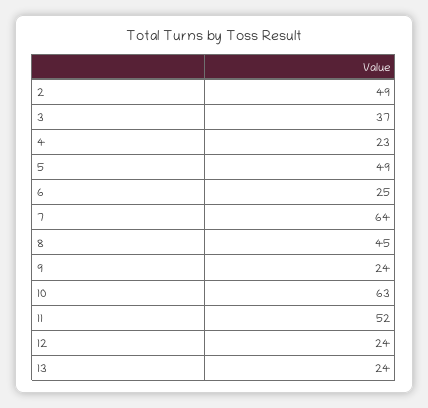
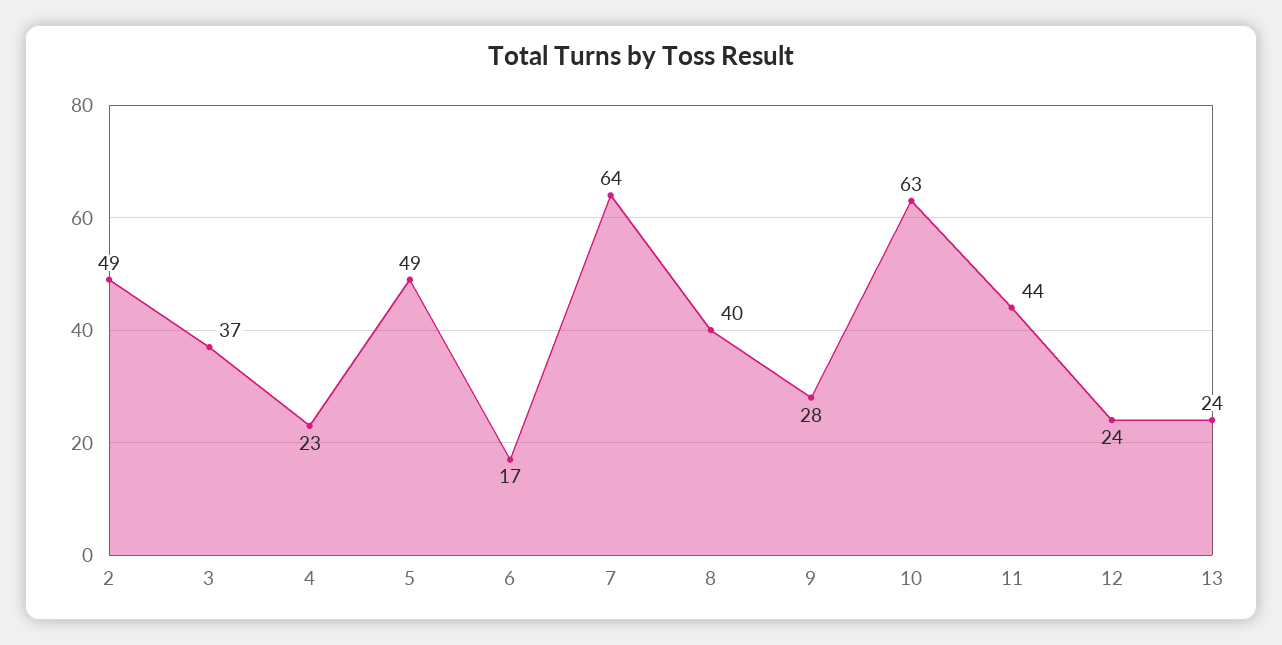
  {
    "2": 49,
    "3": 37,
    "4": 23,
    "5": 49,
-   "6": 25,
+   "6": 17,
    "7": 64,
-   "8": 45,
+   "8": 40,
-   "9": 24,
+   "9": 28,
    "10": 63,
-   "11": 52,
+   "11": 44,
    "12": 24,
    "13": 24
  }

